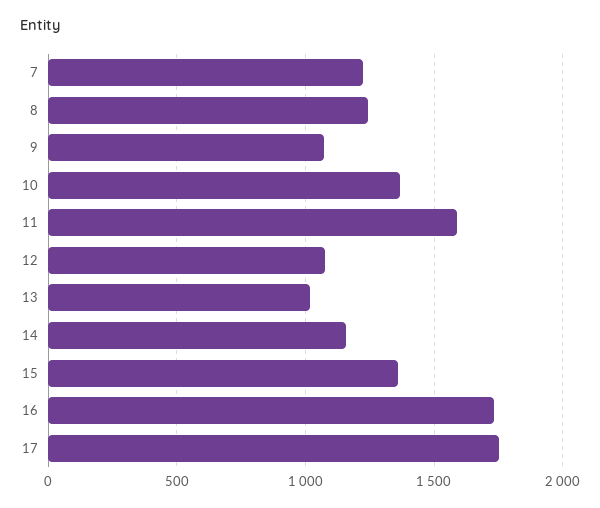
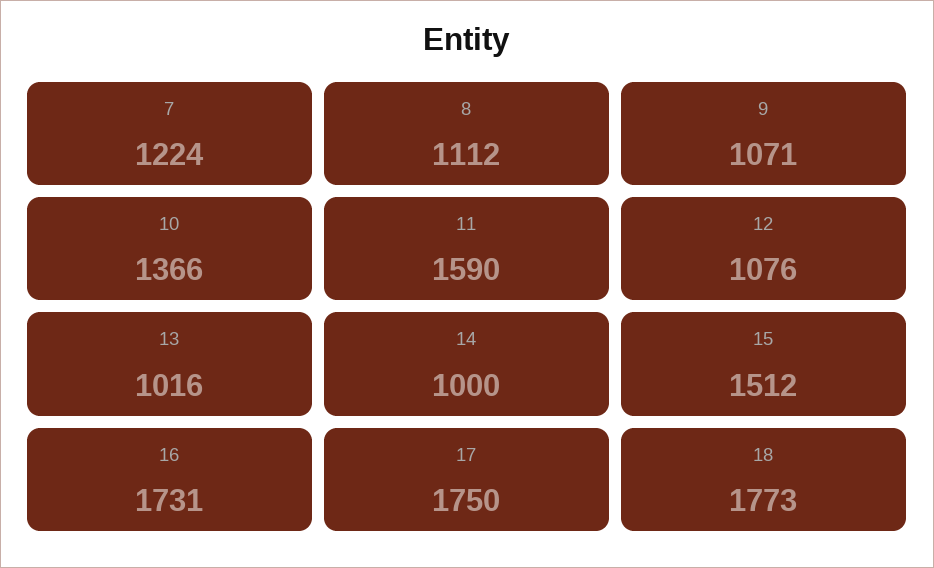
  {
    "7": 1224,
-   "8": 1250,
+   "8": 1112,
    "9": 1071,
    "10": 1366,
    "11": 1590,
    "12": 1076,
    "13": 1016,
-   "14": 1150,
+   "14": 1000,
-   "15": 1350,
+   "15": 1512,
    "16": 1731,
-   "17": 1750
+   "17": 1750,
+   "18": 1773
  }

